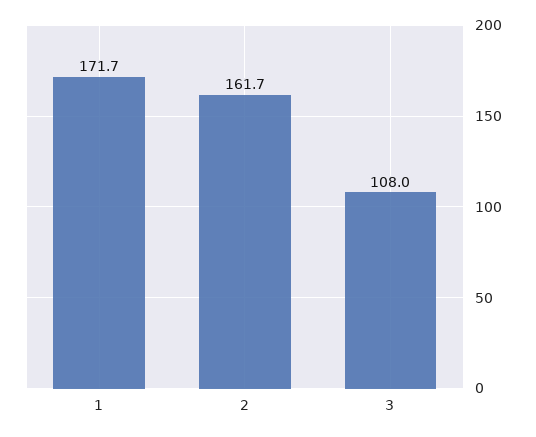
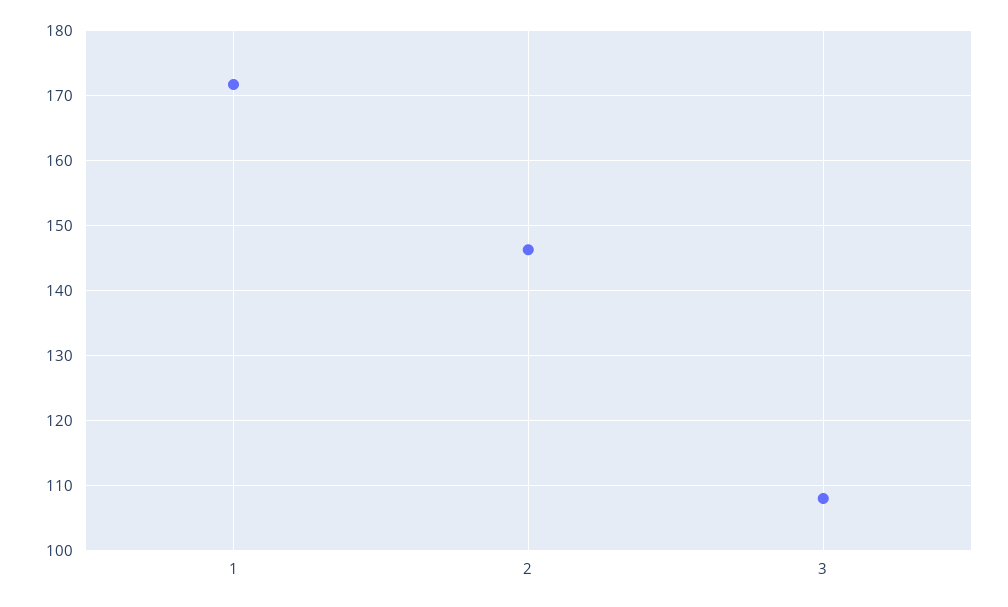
  {
    "1": 171.7,
-   "2": 161.7,
+   "2": 146,
    "3": 108
  }

